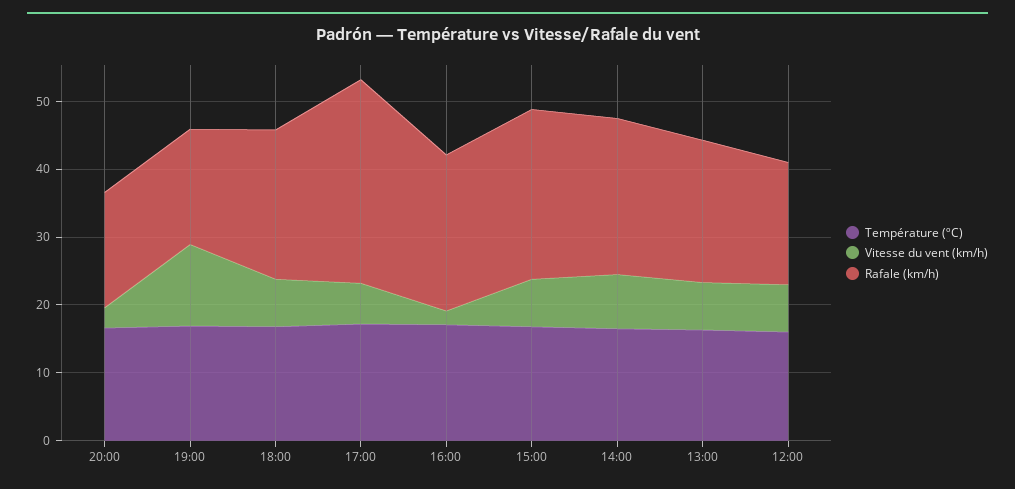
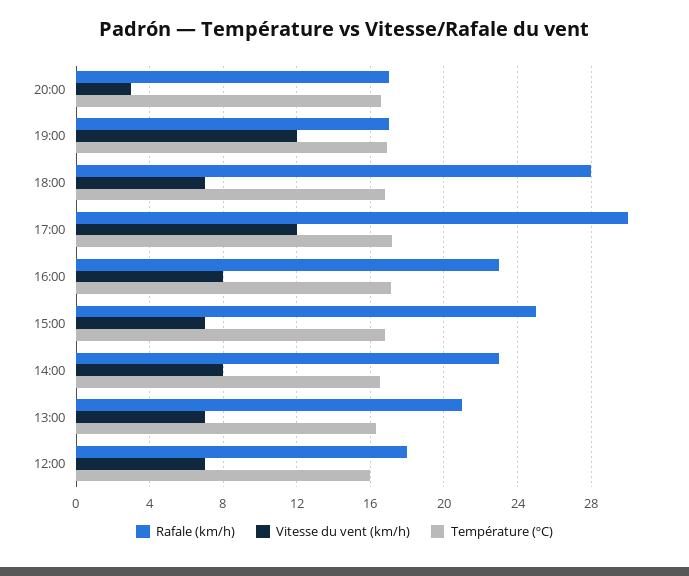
  {
    "Température (ºC)": {
      "20:00": 16.5,
      "19:00": 17,
      "18:00": 17,
      "17:00": 17,
      "16:00": 17,
      "15:00": 17,
      "14:00": 16.5,
      "13:00": 16.5,
      "12:00": 16
    },
    "Vitesse du vent (km/h)": {
      "20:00": 3,
      "19:00": 12,
      "18:00": 7,
-     "17:00": 6,
+     "17:00": 12,
-     "16:00": 2,
+     "16:00": 8,
      "15:00": 7,
      "14:00": 8,
      "13:00": 7,
      "12:00": 7
    },
    "Rafale (km/h)": {
      "20:00": 17,
      "19:00": 17,
-     "18:00": 22,
+     "18:00": 28,
      "17:00": 30,
      "16:00": 23,
      "15:00": 25,
      "14:00": 23,
      "13:00": 21,
      "12:00": 18
    }
  }

